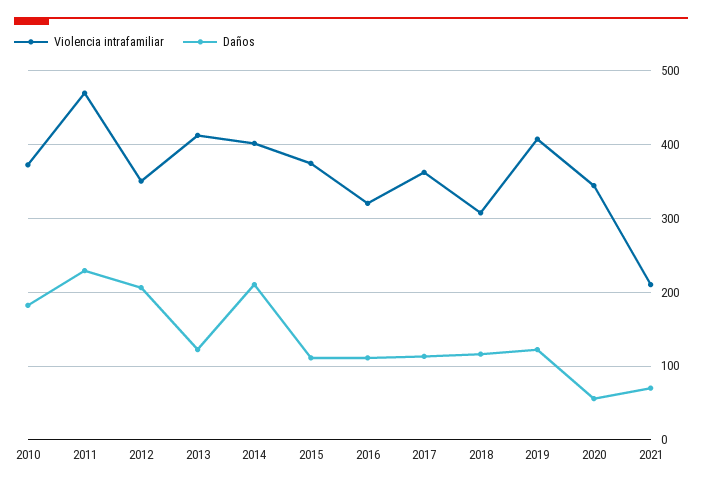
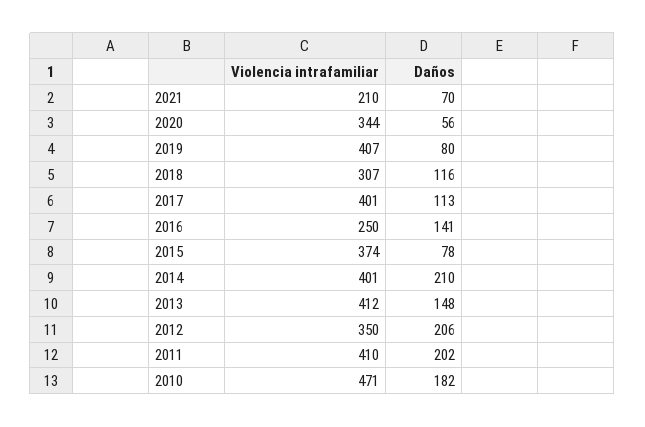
  {
    "Violencia intrafamiliar": {
-     "2010": 370,
+     "2010": 471,
-     "2011": 470,
+     "2011": 410,
      "2012": 350,
      "2013": 412,
      "2014": 401,
      "2015": 374,
-     "2016": 320,
+     "2016": 250,
-     "2017": 360,
+     "2017": 401,
      "2018": 307,
      "2019": 407,
      "2020": 344,
      "2021": 210
    },
    "Daños": {
      "2010": 182,
-     "2011": 230,
+     "2011": 202,
      "2012": 206,
-     "2013": 120,
+     "2013": 148,
      "2014": 210,
-     "2015": 110,
+     "2015": 78,
-     "2016": 110,
+     "2016": 141,
      "2017": 113,
      "2018": 116,
-     "2019": 120,
+     "2019": 80,
      "2020": 56,
      "2021": 70
    }
  }

